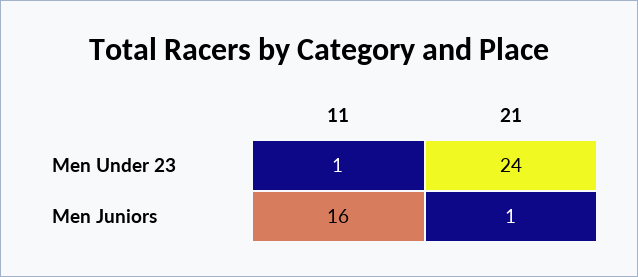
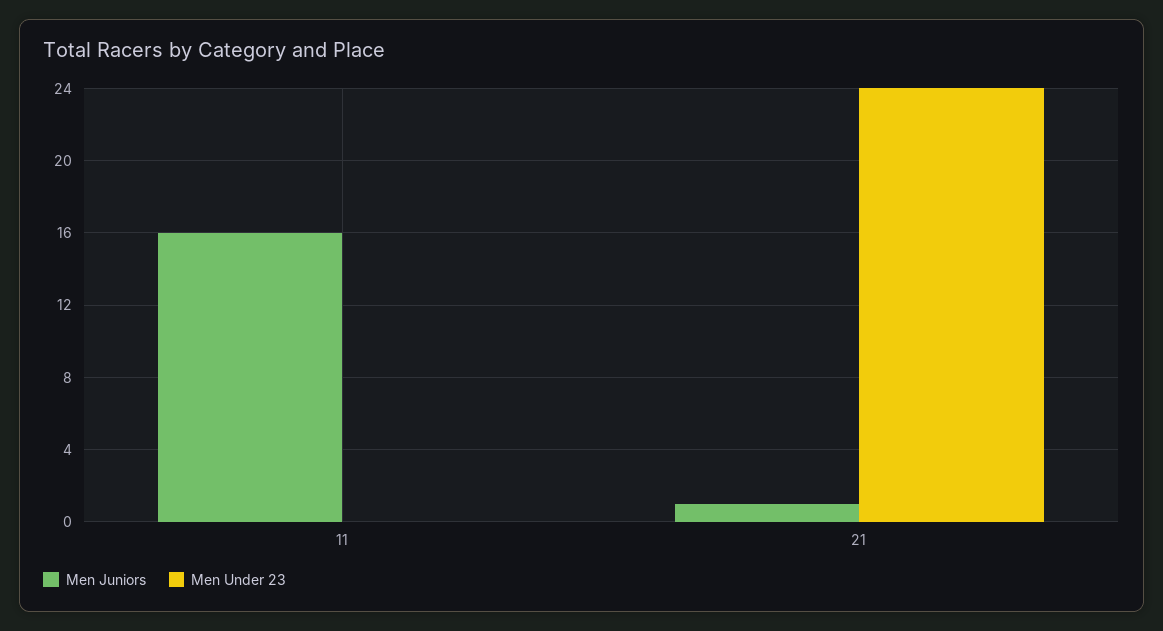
  {
    "Men Under 23": {
-     "11": 1,
+     "11": 0,
      "21": 24
    },
    "Men Juniors": {
      "11": 16,
      "21": 1
    }
  }

